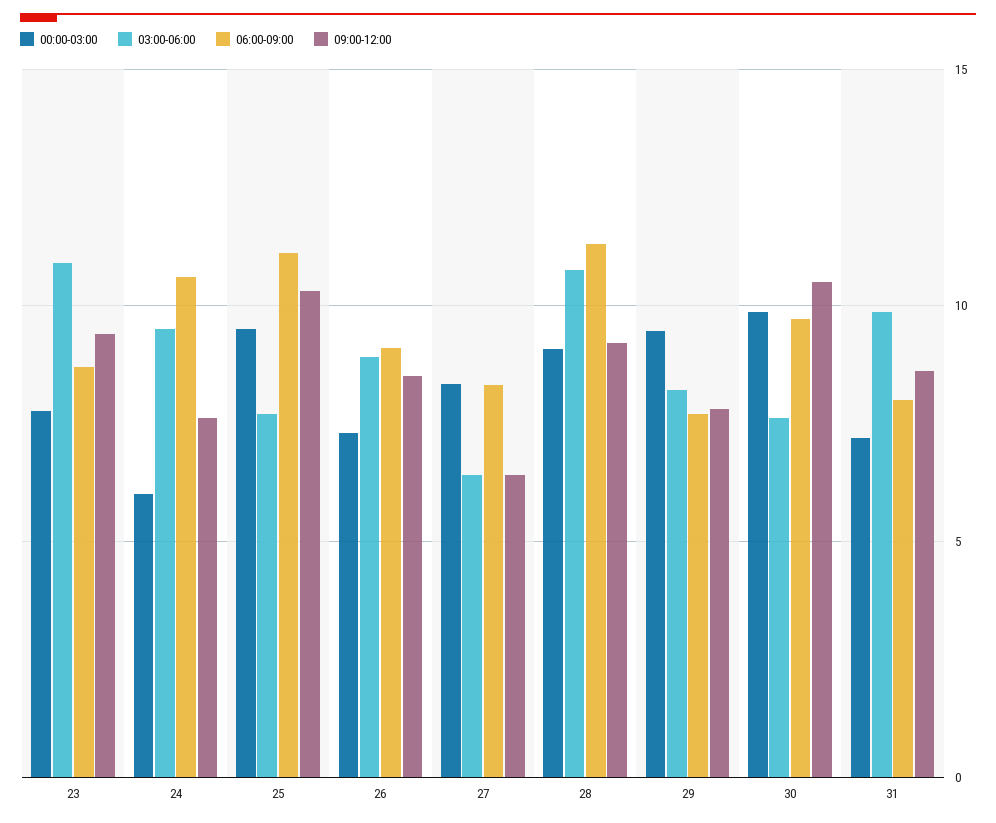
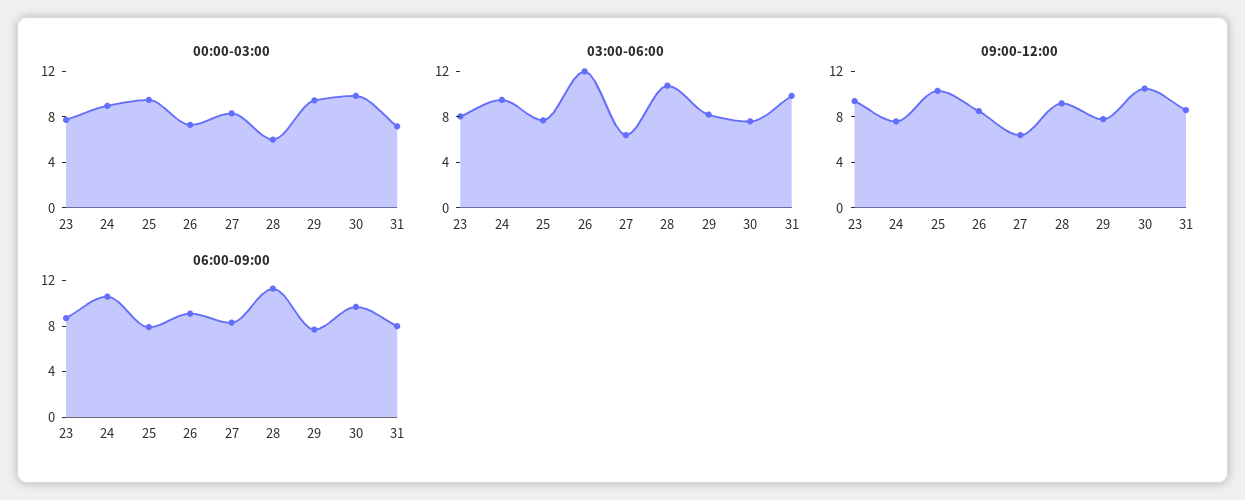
  {
    "00:00-03:00": {
      "23": 8,
-     "24": 6,
+     "24": 9,
      "25": 9.5,
      "26": 7.5,
      "27": 8.5,
-     "28": 9,
+     "28": 6,
      "29": 9.5,
      "30": 10,
      "31": 7
    },
    "03:00-06:00": {
-     "23": 11,
+     "23": 8,
      "24": 9.5,
      "25": 7.5,
-     "26": 9,
+     "26": 12,
      "27": 6.5,
      "28": 11,
      "29": 8,
      "30": 7.5,
      "31": 10
    },
    "06:00-09:00": {
      "23": 8.5,
      "24": 10.5,
-     "25": 11,
+     "25": 8,
      "26": 9,
      "27": 8.5,
      "28": 11.5,
      "29": 7.5,
      "30": 9.5,
      "31": 8
    },
    "09:00-12:00": {
      "23": 9.5,
      "24": 7.5,
      "25": 10.5,
      "26": 8.5,
      "27": 6.5,
      "28": 9,
      "29": 8,
      "30": 10.5,
      "31": 8.5
    }
  }

